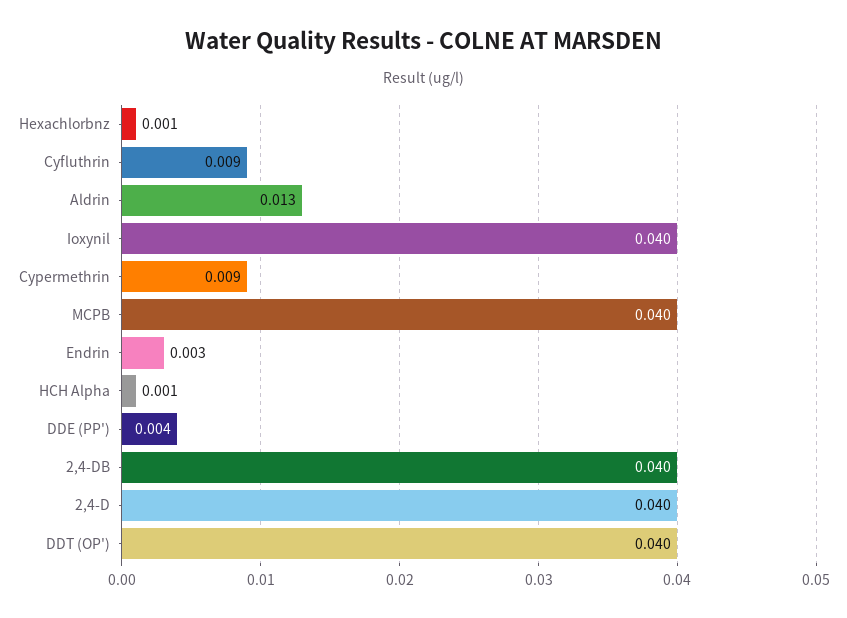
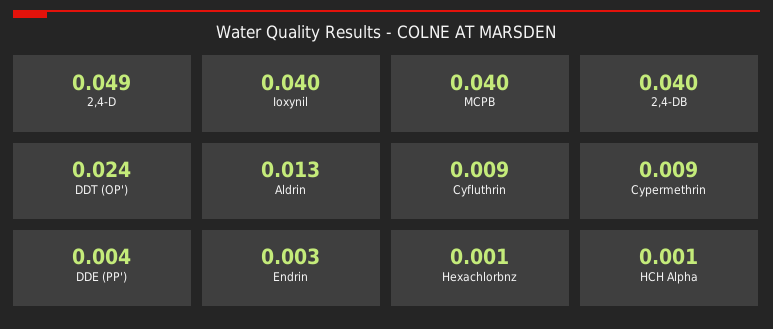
  {
    "Hexachlorbnz": 0.001,
    "Cyfluthrin": 0.009,
    "Aldrin": 0.013,
    "Ioxynil": 0.04,
    "Cypermethrin": 0.009,
    "MCPB": 0.04,
    "Endrin": 0.003,
    "HCH Alpha": 0.001,
    "DDE (PP')": 0.004,
    "2,4-DB": 0.04,
-   "2,4-D": 0.04,
+   "2,4-D": 0.049,
-   "DDT (OP')": 0.04
+   "DDT (OP')": 0.024
  }

